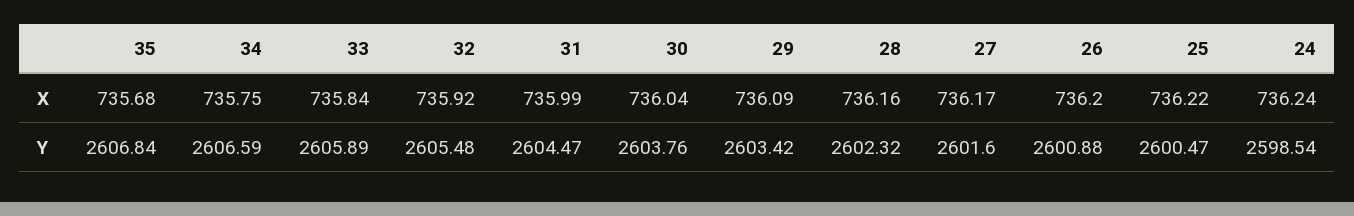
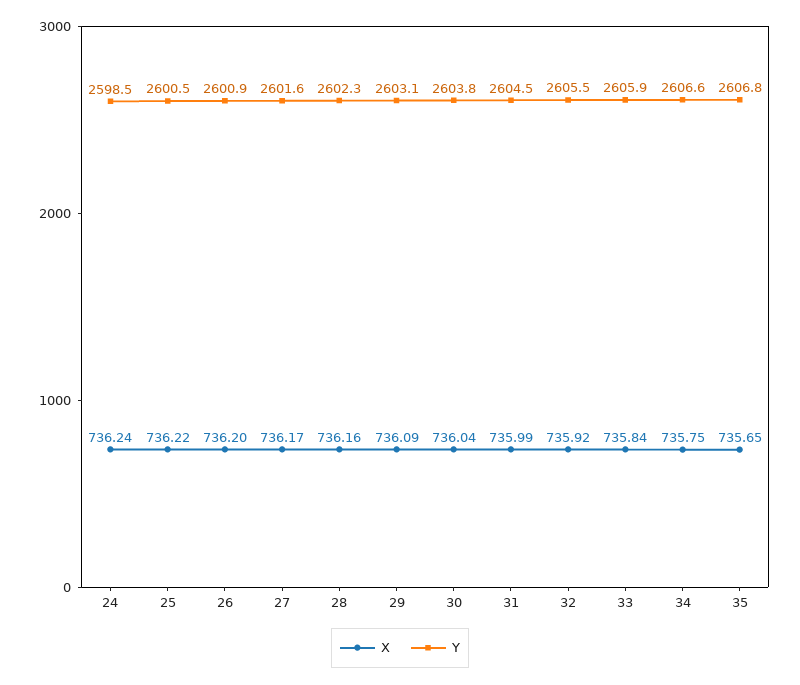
  {
    "X": {
-     "35": 735.68,
+     "35": 735.65,
      "34": 735.75,
      "33": 735.84,
      "32": 735.92,
      "31": 735.99,
      "30": 736.04,
      "29": 736.09,
      "28": 736.16,
      "27": 736.17,
      "26": 736.2,
      "25": 736.22,
      "24": 736.24
    },
    "Y": {
      "35": 2606.84,
      "34": 2606.59,
      "33": 2605.89,
      "32": 2605.48,
      "31": 2604.47,
      "30": 2603.76,
-     "29": 2603.42,
+     "29": 2603.1,
      "28": 2602.32,
      "27": 2601.6,
      "26": 2600.88,
      "25": 2600.47,
      "24": 2598.54
    }
  }

